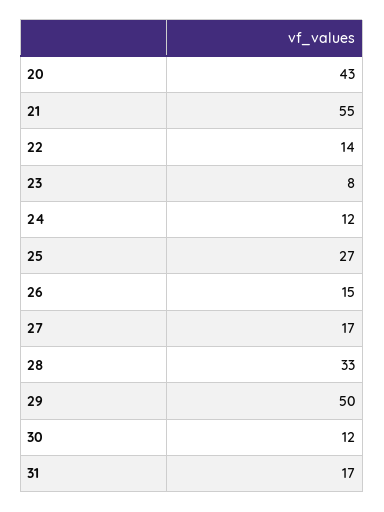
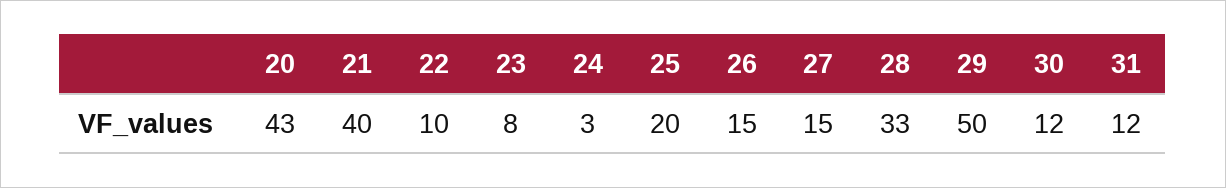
  {
    "20": 43,
-   "21": 55,
+   "21": 40,
-   "22": 14,
+   "22": 10,
    "23": 8,
-   "24": 12,
+   "24": 3,
-   "25": 27,
+   "25": 20,
    "26": 15,
-   "27": 17,
+   "27": 15,
    "28": 33,
    "29": 50,
    "30": 12,
-   "31": 17
+   "31": 12
  }

